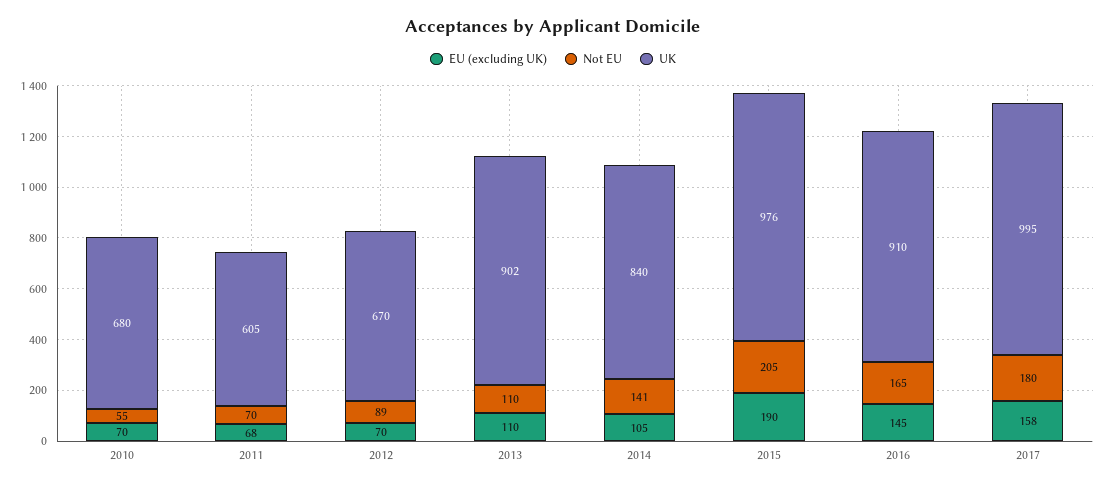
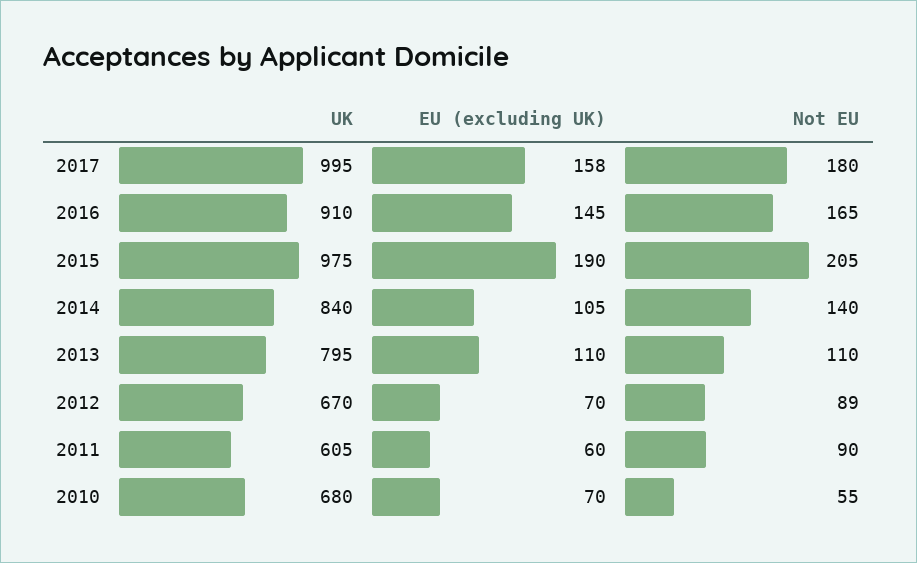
  {
    "EU (excluding UK)": {
      "2010": 70,
-     "2011": 68,
+     "2011": 60,
      "2012": 70,
      "2013": 110,
      "2014": 105,
      "2015": 190,
      "2016": 145,
      "2017": 158
    },
    "Not EU": {
      "2010": 55,
-     "2011": 70,
+     "2011": 90,
      "2012": 89,
      "2013": 110,
-     "2014": 141,
+     "2014": 140,
      "2015": 205,
      "2016": 165,
      "2017": 180
    },
    "UK": {
      "2010": 680,
      "2011": 605,
      "2012": 670,
-     "2013": 902,
+     "2013": 795,
      "2014": 840,
-     "2015": 976,
+     "2015": 975,
      "2016": 910,
      "2017": 995
    }
  }

